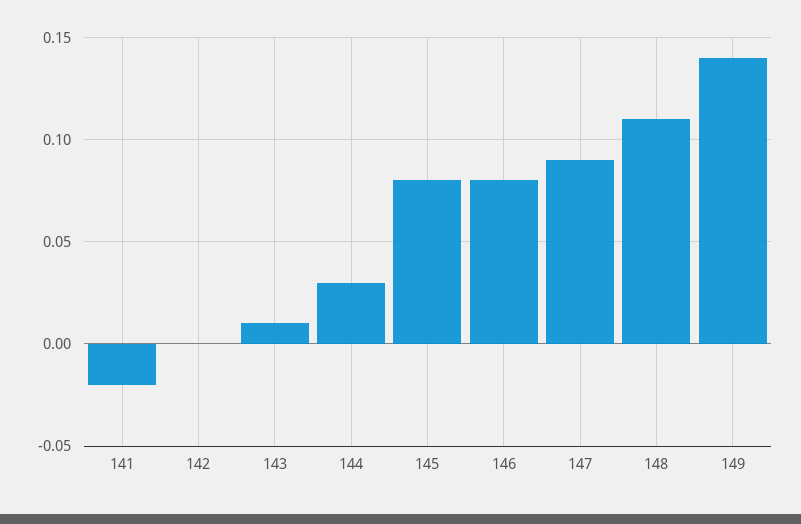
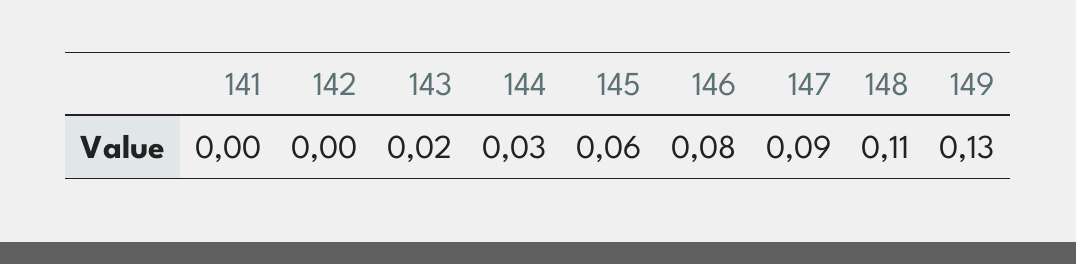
  {
-   "141": -0.02,
+   "141": 0,
    "142": 0,
-   "143": 0.01,
+   "143": 0.02,
    "144": 0.03,
-   "145": 0.08,
+   "145": 0.06,
    "146": 0.08,
    "147": 0.09,
    "148": 0.11,
-   "149": 0.14
+   "149": 0.13
  }

